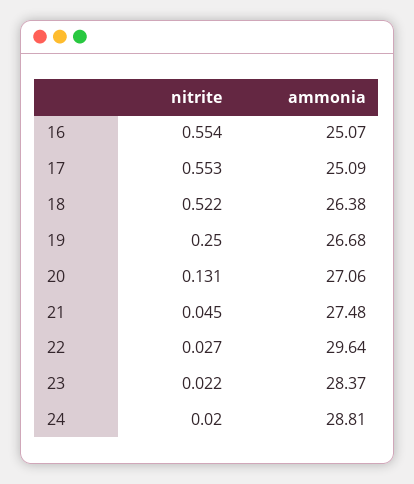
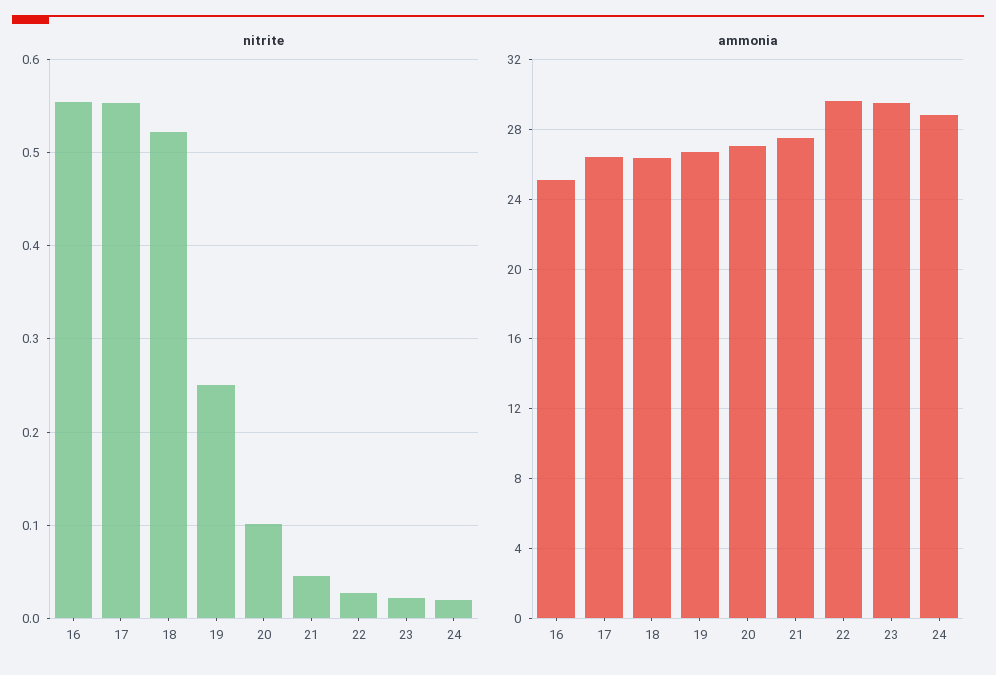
  {
    "nitrite": {
      "16": 0.554,
      "17": 0.553,
      "18": 0.522,
      "19": 0.25,
-     "20": 0.131,
+     "20": 0.1,
      "21": 0.045,
      "22": 0.027,
      "23": 0.022,
      "24": 0.02
    },
    "ammonia": {
      "16": 25.07,
-     "17": 25.09,
+     "17": 26.5,
      "18": 26.38,
      "19": 26.68,
      "20": 27.06,
      "21": 27.48,
      "22": 29.64,
-     "23": 28.37,
+     "23": 29.5,
      "24": 28.81
    }
  }

